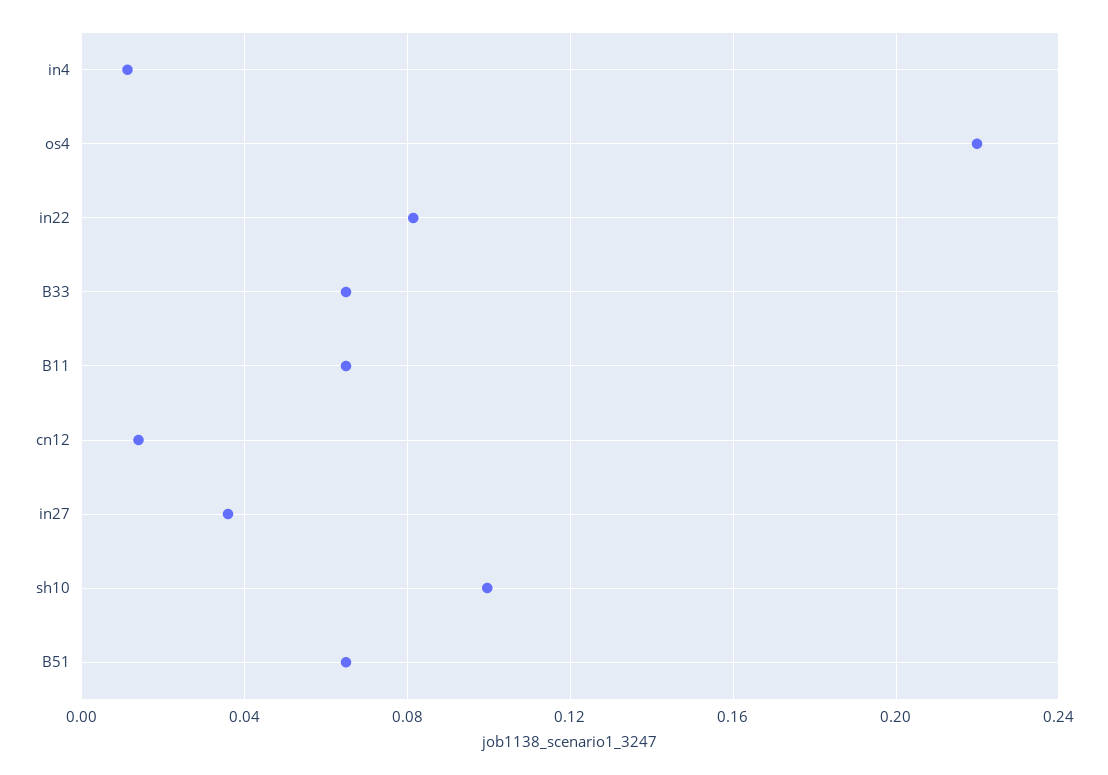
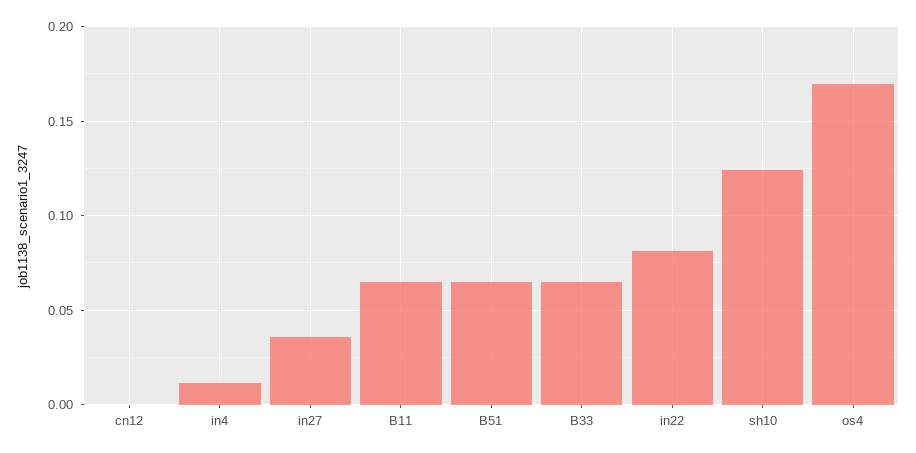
  {
    "in4": 0.01,
-   "os4": 0.22,
+   "os4": 0.17,
    "in22": 0.08,
    "B33": 0.065,
    "B11": 0.065,
-   "cn12": 0.015,
+   "cn12": 0,
    "in27": 0.035,
-   "sh10": 0.1,
+   "sh10": 0.125,
    "B51": 0.065
  }

